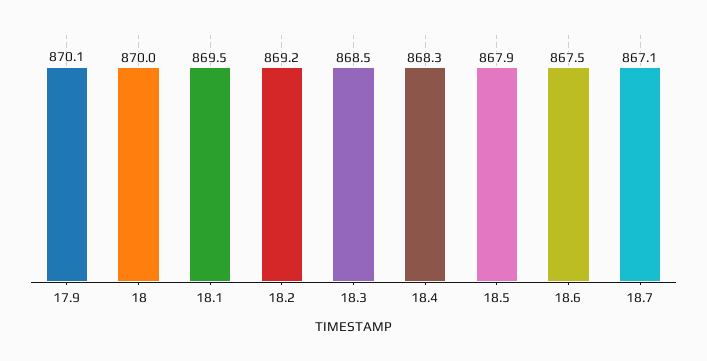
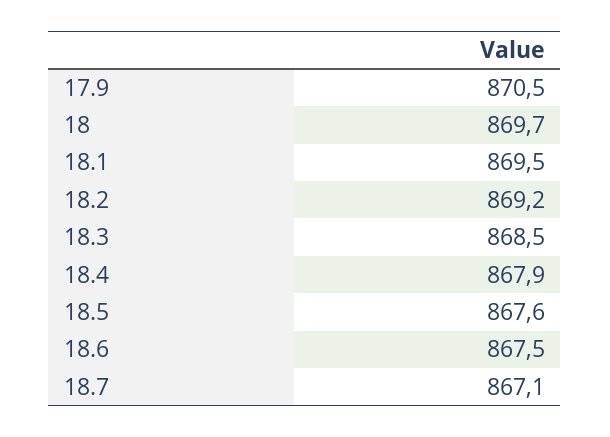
  {
-   "17.9": 870.1,
+   "17.9": 870.5,
-   "18": 870,
+   "18": 869.7,
    "18.1": 869.5,
    "18.2": 869.2,
    "18.3": 868.5,
-   "18.4": 868.3,
+   "18.4": 867.9,
-   "18.5": 867.9,
+   "18.5": 867.6,
    "18.6": 867.5,
    "18.7": 867.1
  }

